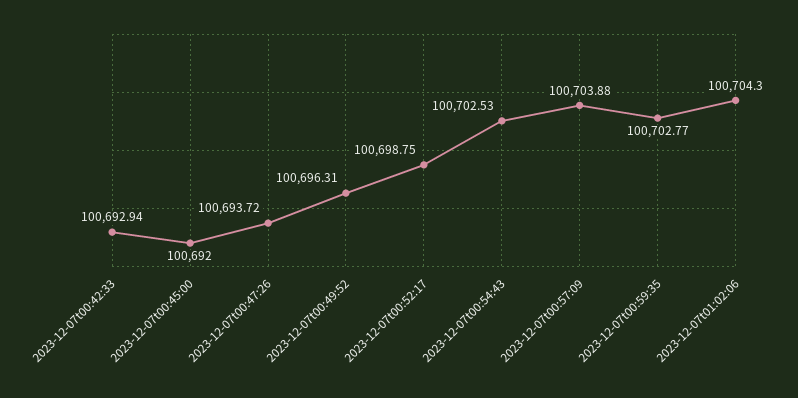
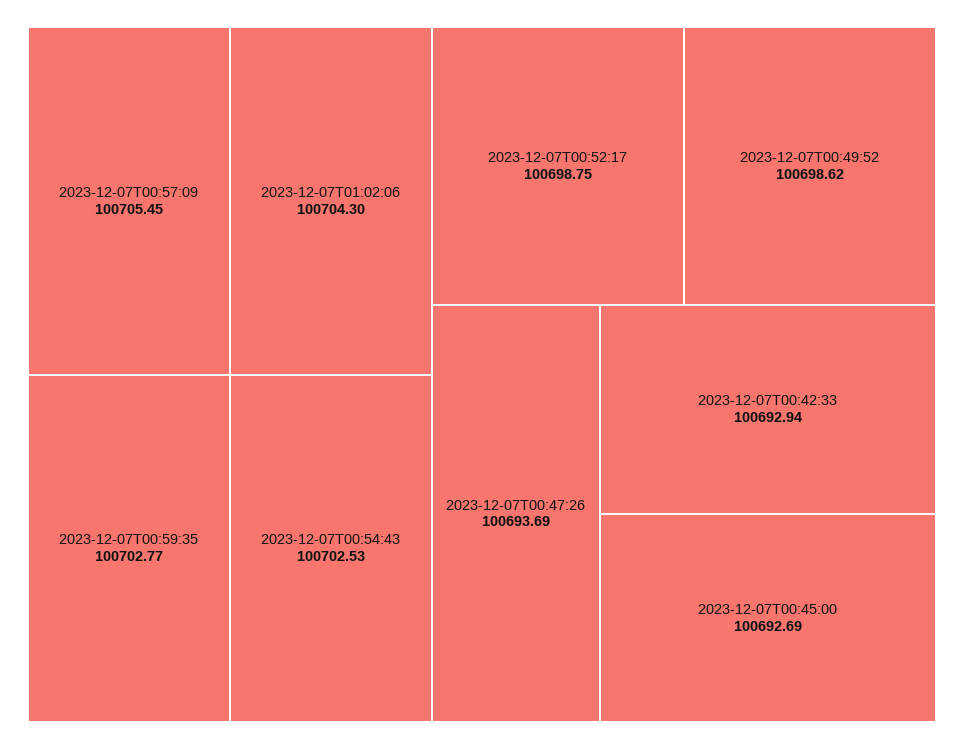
  {
    "2023-12-07t00:42:33": 100692.94,
-   "2023-12-07t00:45:00": 100692,
+   "2023-12-07t00:45:00": 100692.69,
-   "2023-12-07t00:47:26": 100693.72,
+   "2023-12-07t00:47:26": 100693.69,
-   "2023-12-07t00:49:52": 100696.31,
+   "2023-12-07t00:49:52": 100698.62,
    "2023-12-07t00:52:17": 100698.75,
    "2023-12-07t00:54:43": 100702.53,
-   "2023-12-07t00:57:09": 100703.88,
+   "2023-12-07t00:57:09": 100705.45,
    "2023-12-07t00:59:35": 100702.77,
    "2023-12-07t01:02:06": 100704.3
  }

